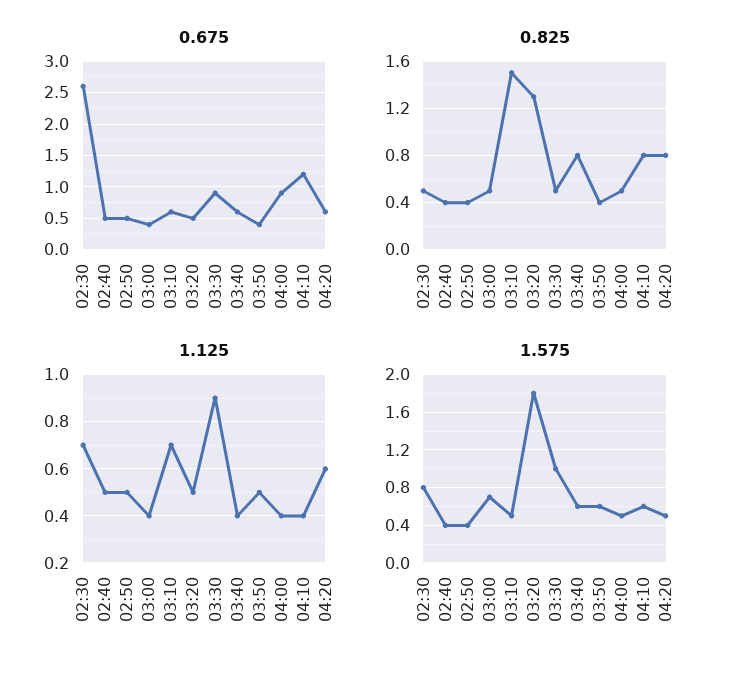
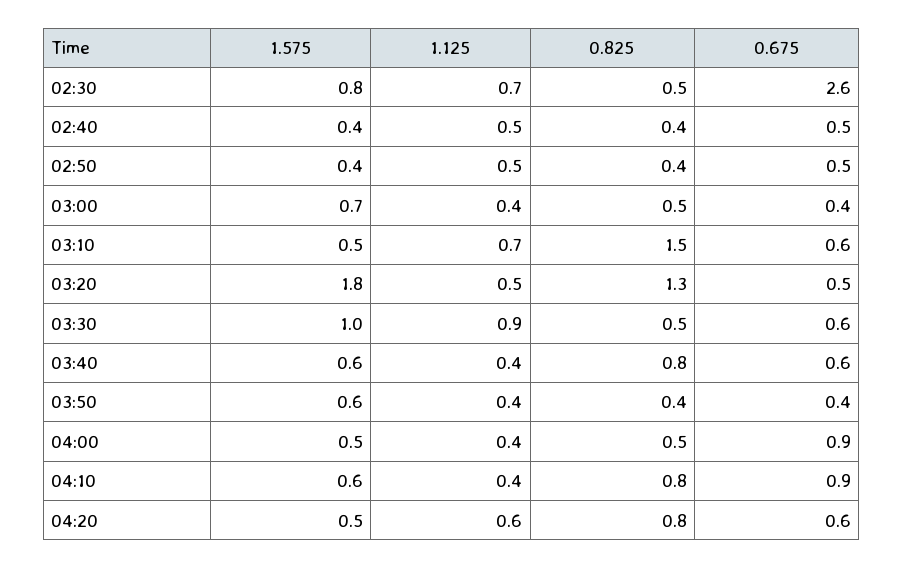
  {
    "0.675": {
      "02:30": 2.6,
      "02:40": 0.5,
      "02:50": 0.5,
      "03:00": 0.4,
      "03:10": 0.6,
      "03:20": 0.5,
-     "03:30": 0.9,
+     "03:30": 0.6,
      "03:40": 0.6,
      "03:50": 0.4,
      "04:00": 0.9,
-     "04:10": 1.2,
+     "04:10": 0.9,
      "04:20": 0.6
    },
    "0.825": {
      "02:30": 0.5,
      "02:40": 0.4,
      "02:50": 0.4,
      "03:00": 0.5,
      "03:10": 1.5,
      "03:20": 1.3,
      "03:30": 0.5,
      "03:40": 0.8,
      "03:50": 0.4,
      "04:00": 0.5,
      "04:10": 0.8,
      "04:20": 0.8
    },
    "1.125": {
      "02:30": 0.7,
      "02:40": 0.5,
      "02:50": 0.5,
      "03:00": 0.4,
      "03:10": 0.7,
      "03:20": 0.5,
      "03:30": 0.9,
      "03:40": 0.4,
-     "03:50": 0.5,
+     "03:50": 0.4,
      "04:00": 0.4,
      "04:10": 0.4,
      "04:20": 0.6
    },
    "1.575": {
      "02:30": 0.8,
      "02:40": 0.4,
      "02:50": 0.4,
      "03:00": 0.7,
      "03:10": 0.5,
      "03:20": 1.8,
      "03:30": 1,
      "03:40": 0.6,
      "03:50": 0.6,
      "04:00": 0.5,
      "04:10": 0.6,
      "04:20": 0.5
    }
  }

